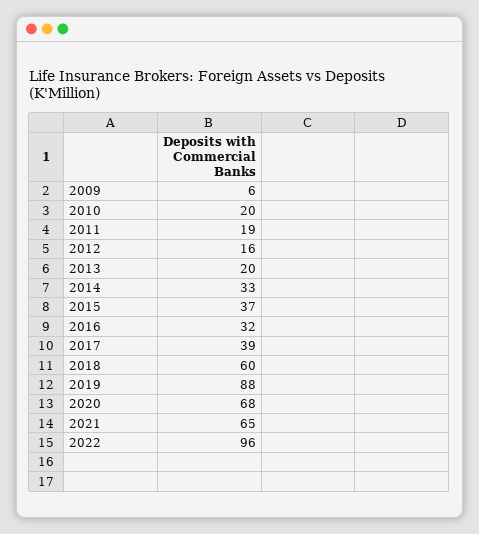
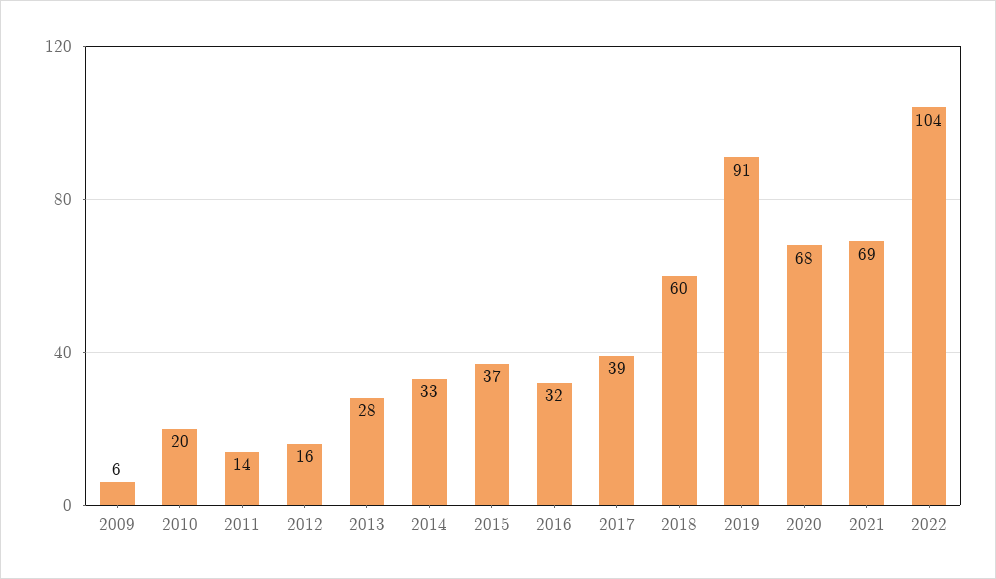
  {
    "2009": 6,
    "2010": 20,
-   "2011": 19,
+   "2011": 14,
    "2012": 16,
-   "2013": 20,
+   "2013": 28,
    "2014": 33,
    "2015": 37,
    "2016": 32,
    "2017": 39,
    "2018": 60,
-   "2019": 88,
+   "2019": 91,
    "2020": 68,
-   "2021": 65,
+   "2021": 69,
-   "2022": 96
+   "2022": 104
  }

